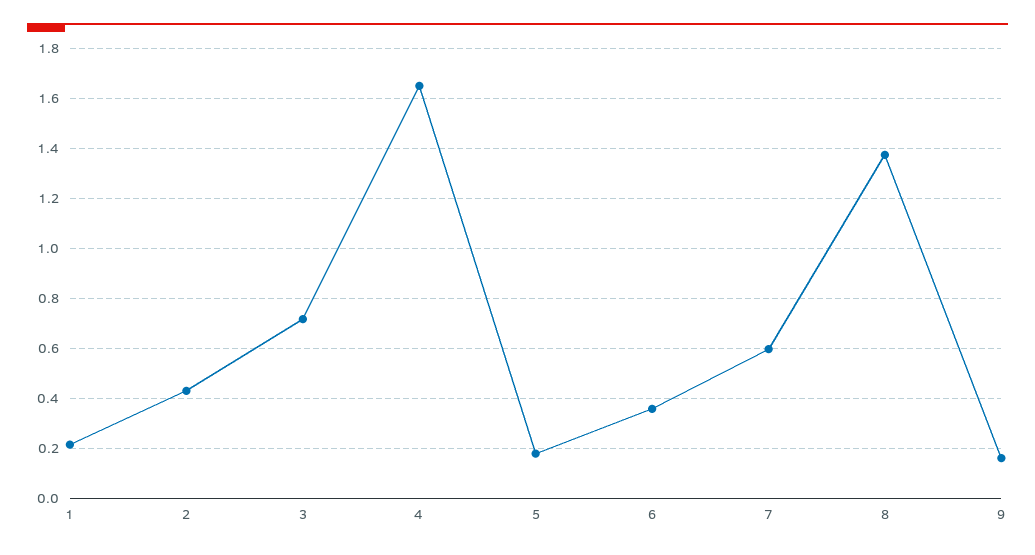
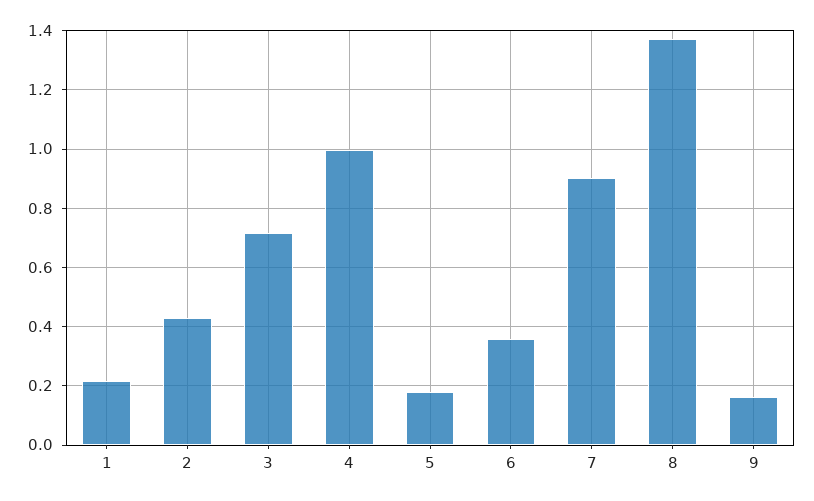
  {
    "1": 0.225,
    "2": 0.425,
    "3": 0.725,
-   "4": 1.65,
+   "4": 1,
    "5": 0.175,
    "6": 0.35,
-   "7": 0.6,
+   "7": 0.9,
    "8": 1.375,
    "9": 0.15
  }

